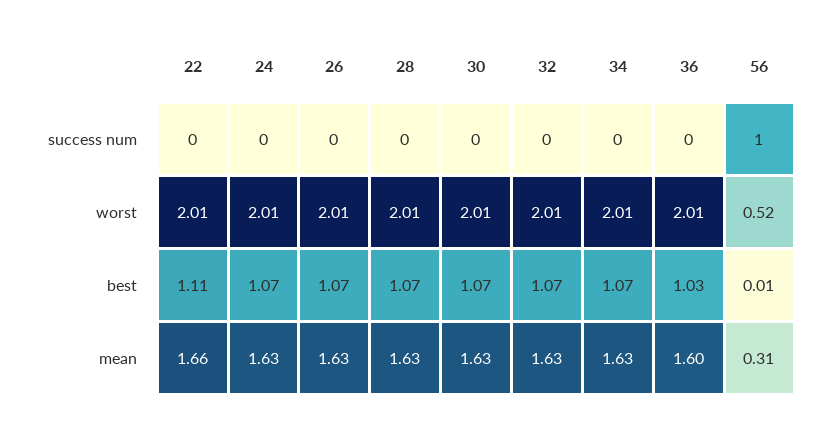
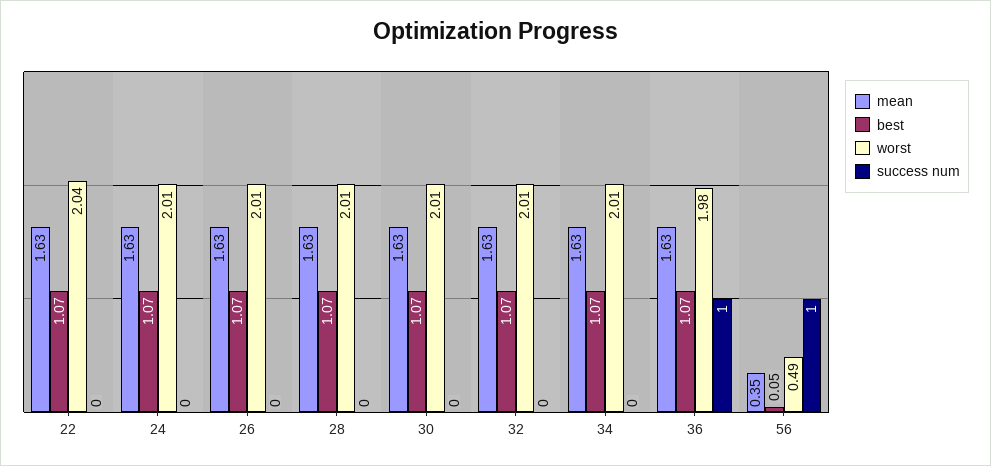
  {
    "success num": {
      "22": 0,
      "24": 0,
      "26": 0,
      "28": 0,
      "30": 0,
      "32": 0,
      "34": 0,
-     "36": 0,
+     "36": 1,
      "56": 1
    },
    "worst": {
-     "22": 2.01,
+     "22": 2.04,
      "24": 2.01,
      "26": 2.01,
      "28": 2.01,
      "30": 2.01,
      "32": 2.01,
      "34": 2.01,
-     "36": 2.01,
+     "36": 1.98,
-     "56": 0.52
+     "56": 0.49
    },
    "best": {
-     "22": 1.11,
+     "22": 1.07,
      "24": 1.07,
      "26": 1.07,
      "28": 1.07,
      "30": 1.07,
      "32": 1.07,
      "34": 1.07,
-     "36": 1.03,
+     "36": 1.07,
-     "56": 0.01
+     "56": 0.05
    },
    "mean": {
-     "22": 1.66,
+     "22": 1.63,
      "24": 1.63,
      "26": 1.63,
      "28": 1.63,
      "30": 1.63,
      "32": 1.63,
      "34": 1.63,
-     "36": 1.6,
+     "36": 1.63,
-     "56": 0.31
+     "56": 0.35
    }
  }

